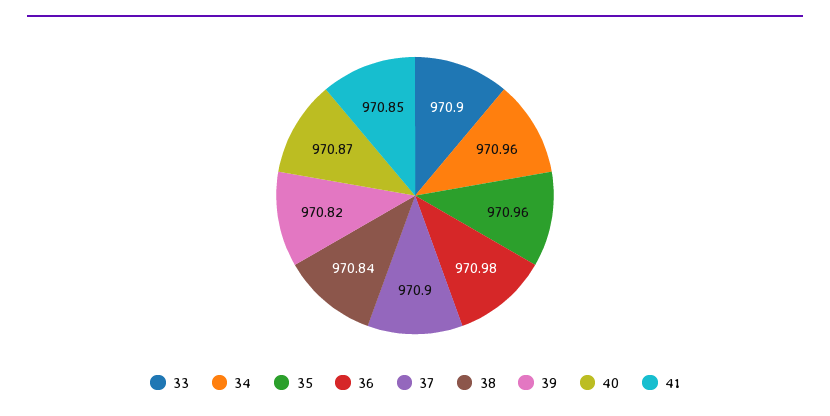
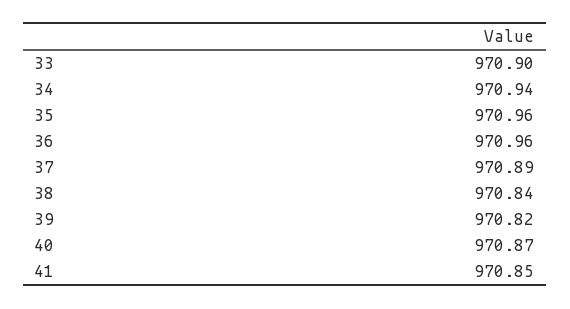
  {
    "33": 970.9,
-   "34": 970.96,
+   "34": 970.94,
    "35": 970.96,
-   "36": 970.98,
+   "36": 970.96,
-   "37": 970.9,
+   "37": 970.89,
    "38": 970.84,
    "39": 970.82,
    "40": 970.87,
    "41": 970.85
  }

